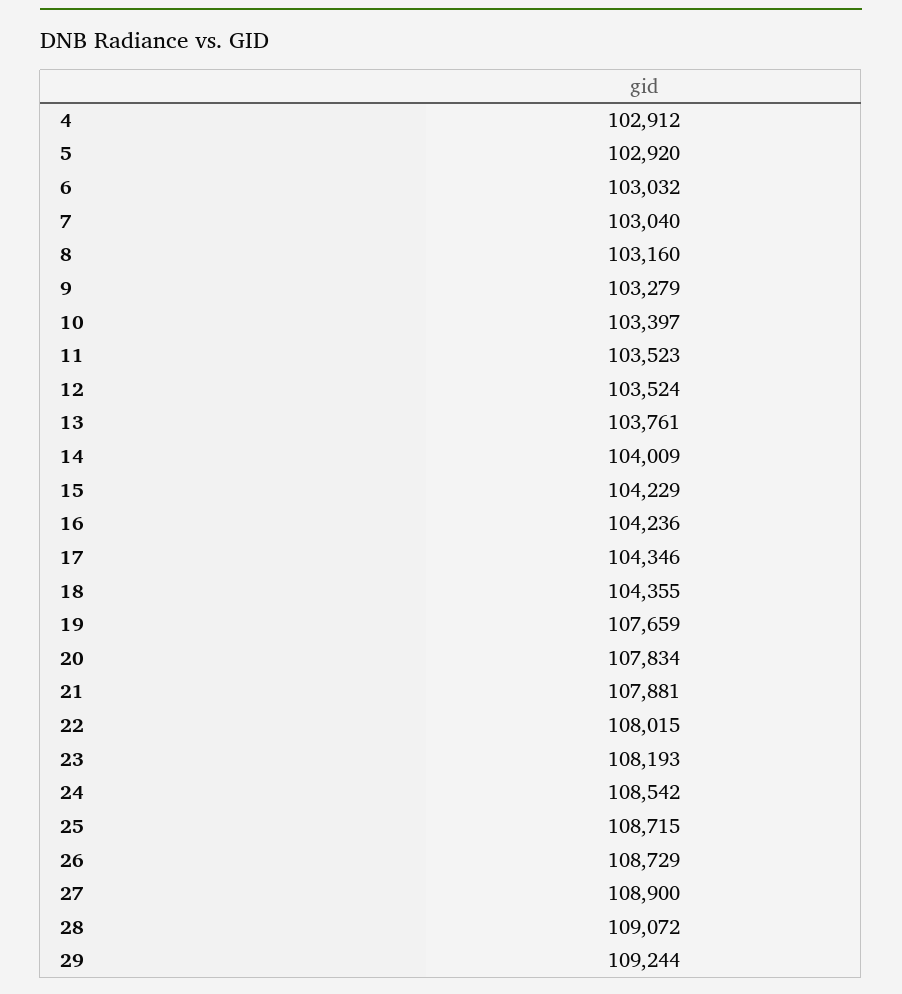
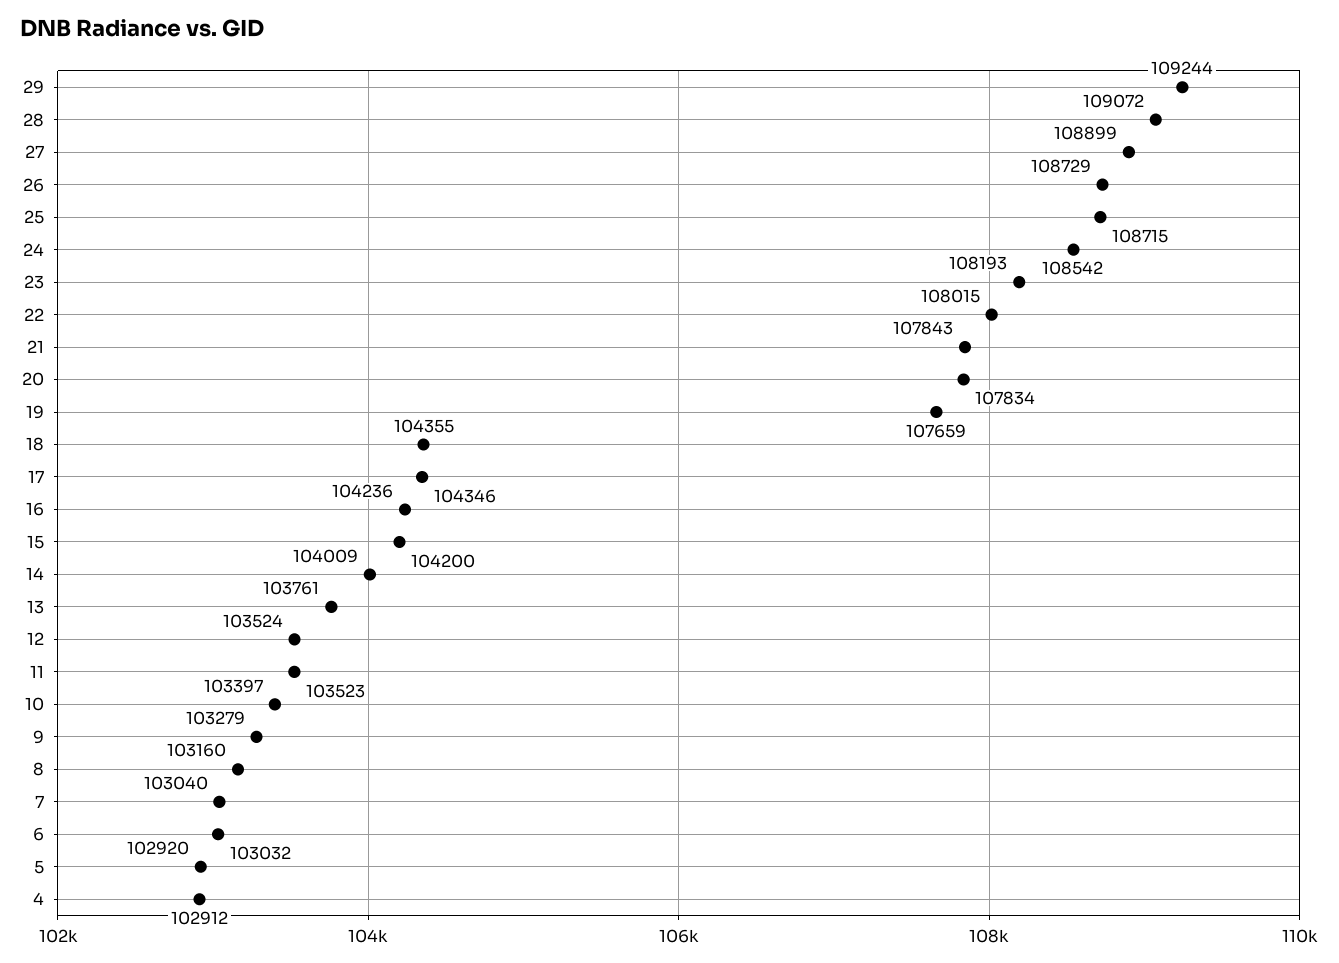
  {
    "4": 102912,
    "5": 102920,
    "6": 103032,
    "7": 103040,
    "8": 103160,
    "9": 103279,
    "10": 103397,
    "11": 103523,
    "12": 103524,
    "13": 103761,
    "14": 104009,
-   "15": 104229,
+   "15": 104200,
    "16": 104236,
    "17": 104346,
    "18": 104355,
    "19": 107659,
    "20": 107834,
-   "21": 107881,
+   "21": 107843,
    "22": 108015,
    "23": 108193,
    "24": 108542,
    "25": 108715,
    "26": 108729,
-   "27": 108900,
+   "27": 108899,
    "28": 109072,
    "29": 109244
  }

